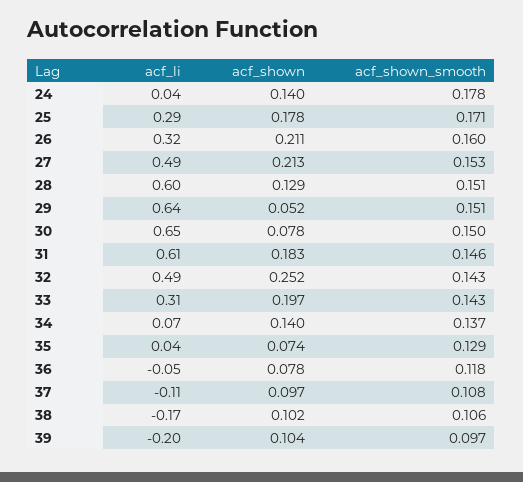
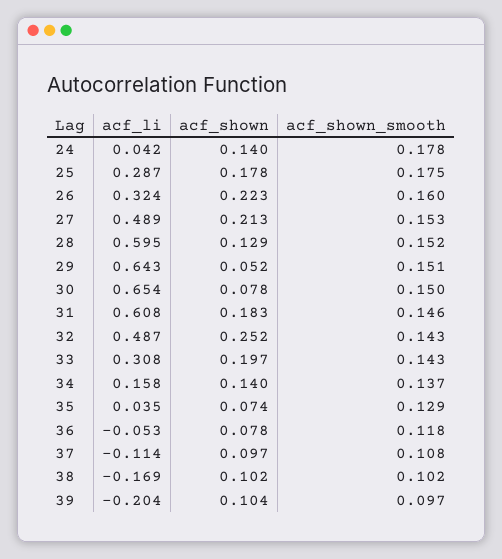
  {
    "acf_li": {
      "24": 0.042,
      "25": 0.287,
      "26": 0.324,
      "27": 0.489,
      "28": 0.595,
      "29": 0.643,
      "30": 0.654,
      "31": 0.608,
      "32": 0.487,
      "33": 0.308,
-     "34": 0.07,
+     "34": 0.158,
      "35": 0.035,
      "36": -0.053,
      "37": -0.114,
      "38": -0.169,
      "39": -0.204
    },
    "acf_shown": {
      "24": 0.14,
      "25": 0.178,
-     "26": 0.211,
+     "26": 0.223,
      "27": 0.213,
      "28": 0.129,
      "29": 0.052,
      "30": 0.078,
      "31": 0.183,
      "32": 0.252,
      "33": 0.197,
      "34": 0.14,
      "35": 0.074,
      "36": 0.078,
      "37": 0.097,
      "38": 0.102,
      "39": 0.104
    },
    "acf_shown_smooth": {
      "24": 0.178,
-     "25": 0.171,
+     "25": 0.175,
      "26": 0.16,
      "27": 0.153,
-     "28": 0.151,
+     "28": 0.152,
      "29": 0.151,
      "30": 0.15,
      "31": 0.146,
      "32": 0.143,
      "33": 0.143,
      "34": 0.137,
      "35": 0.129,
      "36": 0.118,
      "37": 0.108,
-     "38": 0.106,
+     "38": 0.102,
      "39": 0.097
    }
  }

